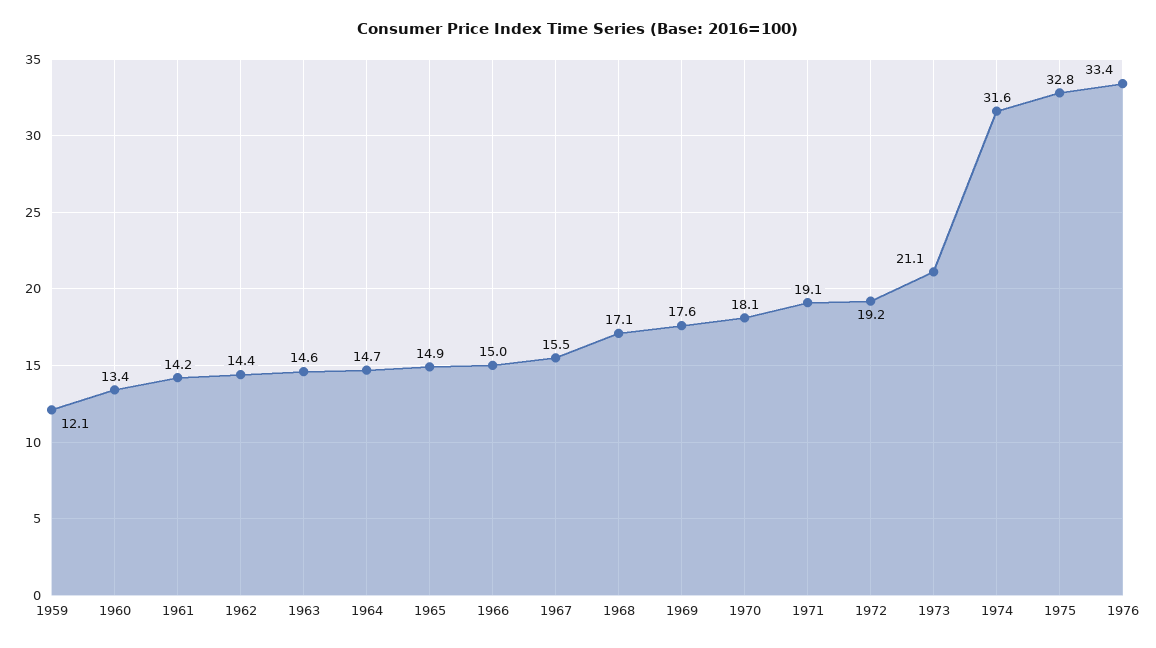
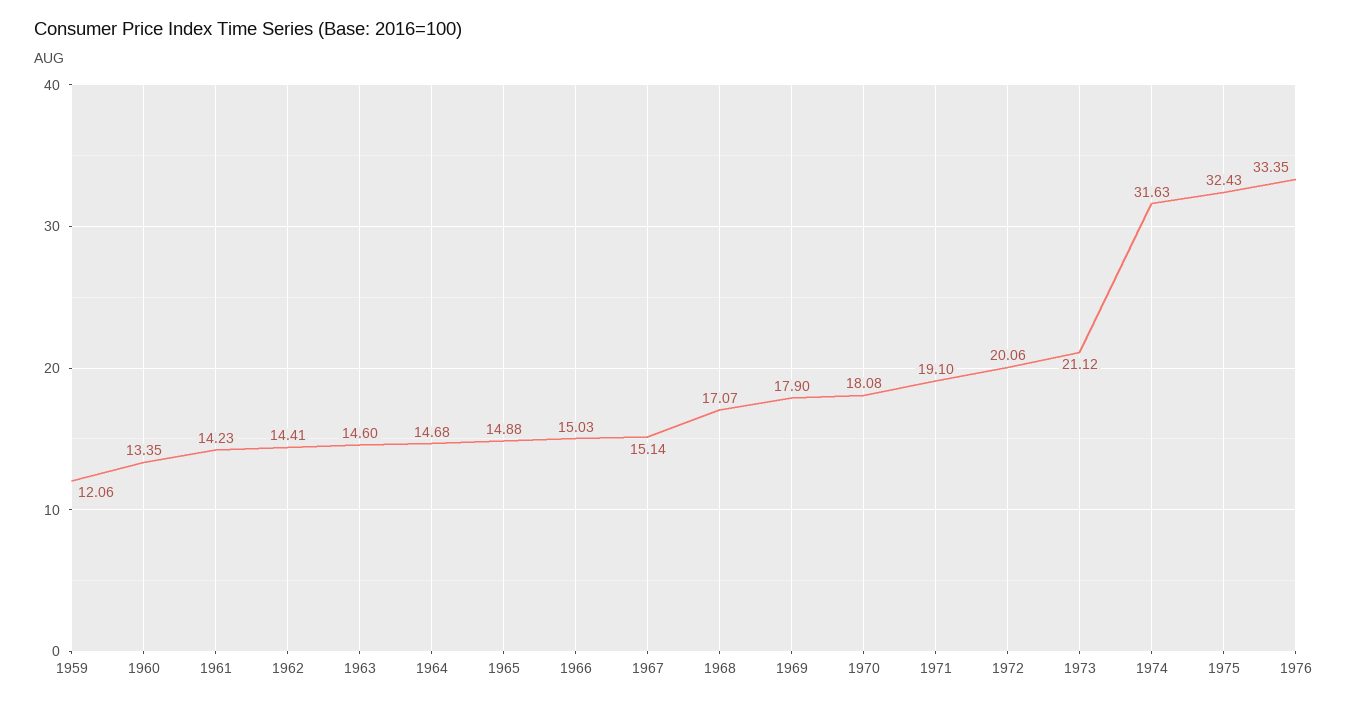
  {
    "1959": 12.06,
    "1960": 13.35,
    "1961": 14.23,
    "1962": 14.41,
    "1963": 14.6,
    "1964": 14.68,
    "1965": 14.88,
    "1966": 15.03,
-   "1967": 15.5,
+   "1967": 15.14,
    "1968": 17.07,
-   "1969": 17.6,
+   "1969": 17.9,
    "1970": 18.08,
    "1971": 19.1,
-   "1972": 19.2,
+   "1972": 20.06,
    "1973": 21.12,
    "1974": 31.63,
-   "1975": 32.8,
+   "1975": 32.43,
    "1976": 33.35
  }

